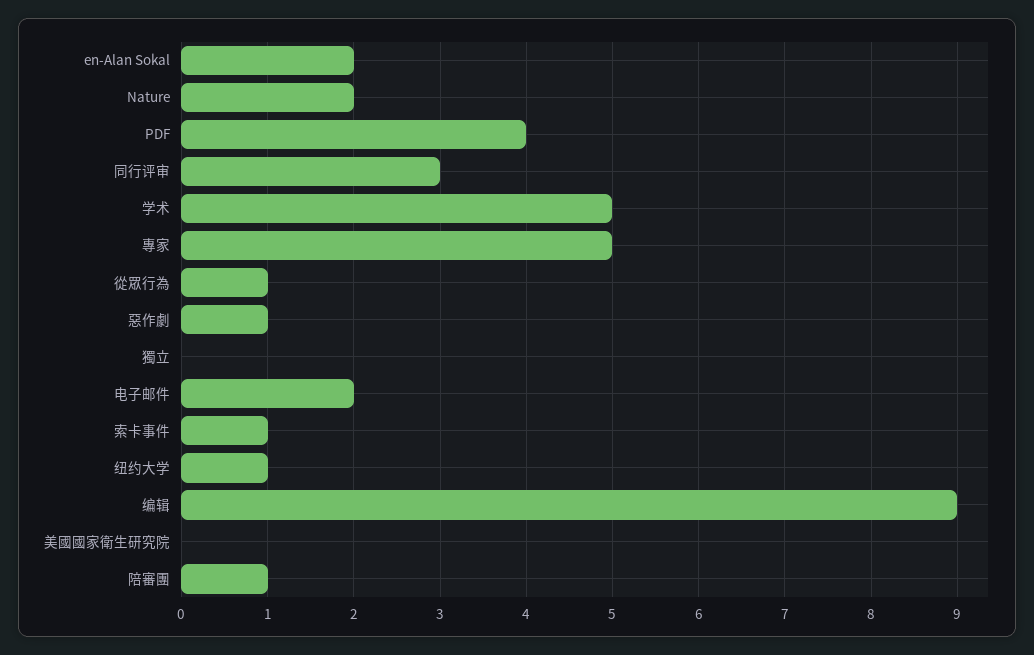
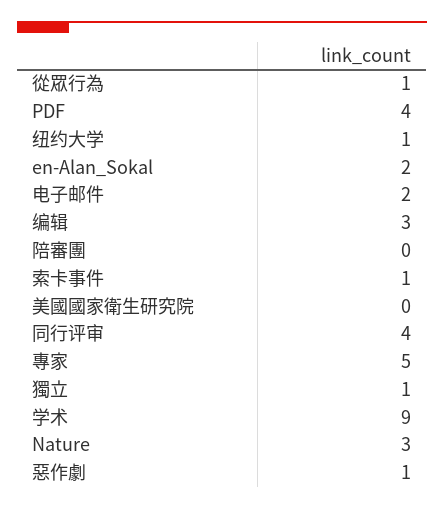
  {
    "en-Alan Sokal": 2,
-   "Nature": 2,
+   "Nature": 3,
    "PDF": 4,
-   "同行评审": 3,
+   "同行评审": 4,
-   "学术": 5,
+   "学术": 9,
    "專家": 5,
    "從眾行為": 1,
    "惡作劇": 1,
-   "獨立": 0,
+   "獨立": 1,
    "电子邮件": 2,
    "索卡事件": 1,
    "纽约大学": 1,
-   "编辑": 9,
+   "编辑": 3,
    "美國國家衛生研究院": 0,
-   "陪審團": 1
+   "陪審團": 0
  }

